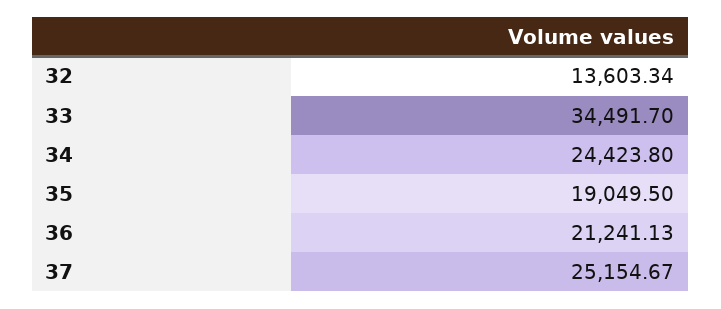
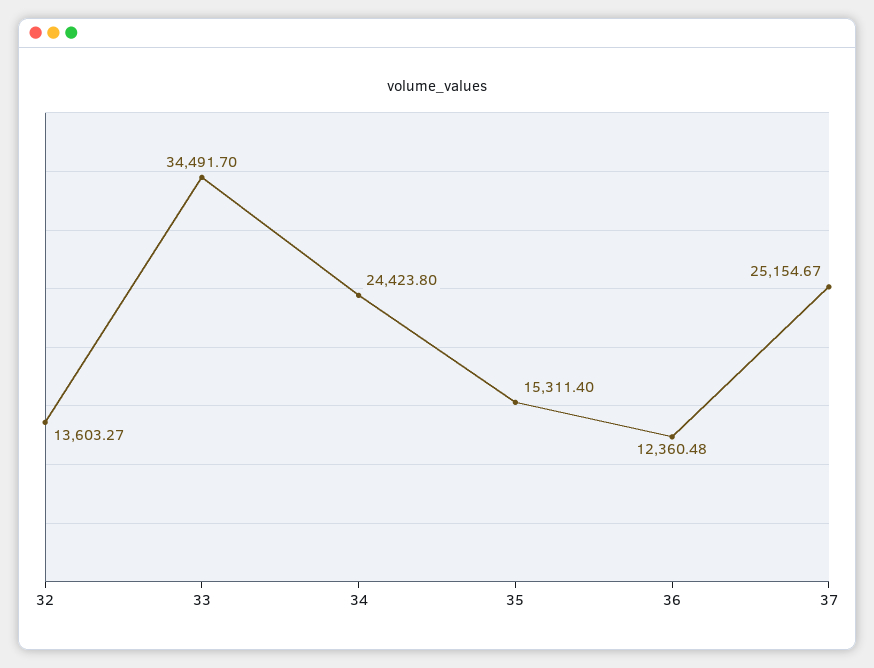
  {
-   "32": 13603.34,
+   "32": 13603.27,
    "33": 34491.7,
    "34": 24423.8,
-   "35": 19049.5,
+   "35": 15311.4,
-   "36": 21241.13,
+   "36": 12360.48,
    "37": 25154.67
  }

